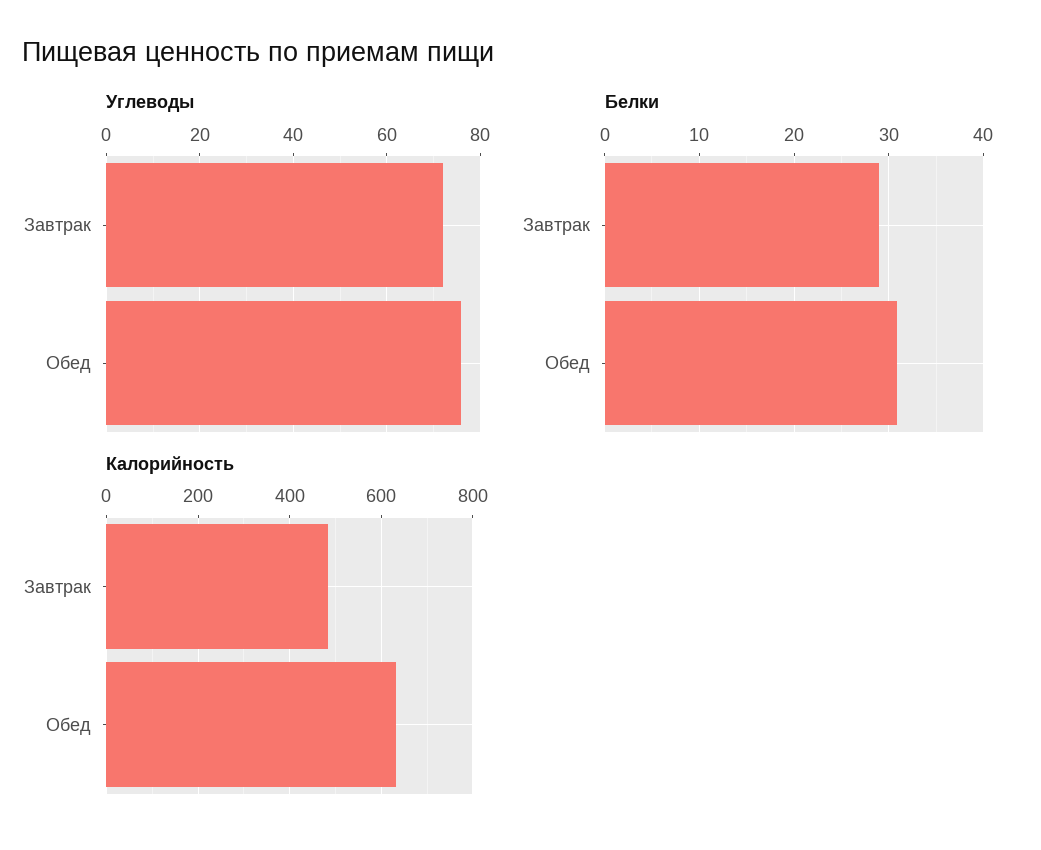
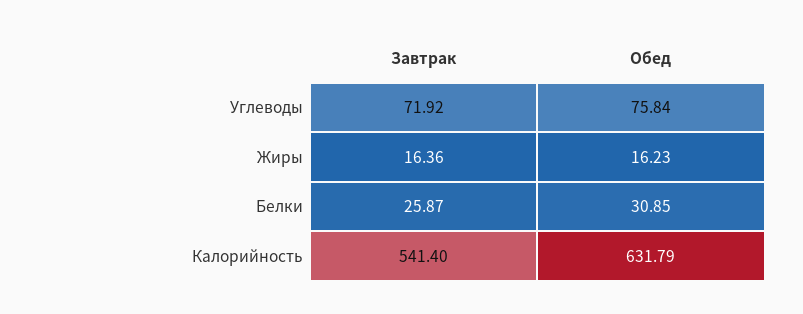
  {
    "Углеводы": {
      "Завтрак": 71.92,
      "Обед": 75.84
    },
    "Белки": {
-     "Завтрак": 29,
+     "Завтрак": 25.87,
      "Обед": 30.85
    },
    "Калорийность": {
-     "Завтрак": 480,
+     "Завтрак": 541.4,
      "Обед": 631.79
-   }
+   },
+   "Жиры": {
+     "Завтрак": 16.36,
+     "Обед": 16.23
+   }
  }

